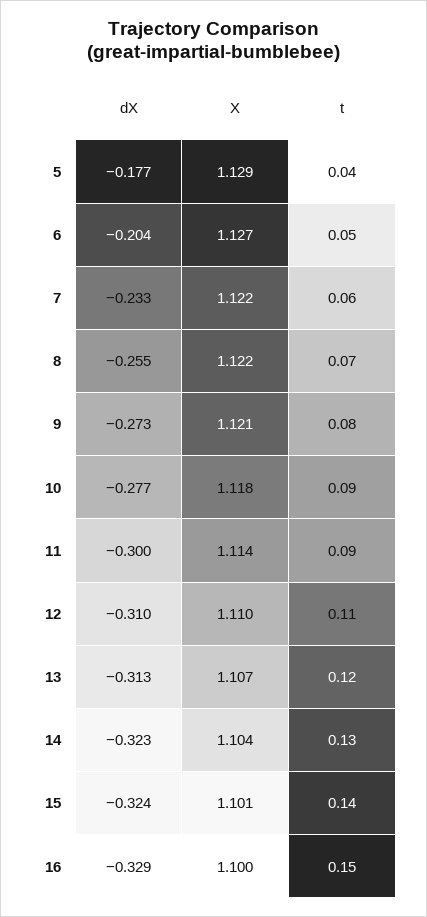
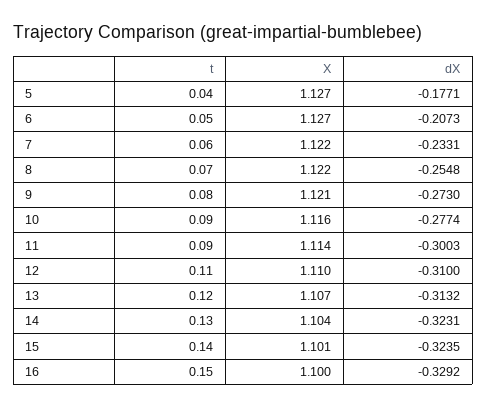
  {
    "dX": {
      "5": -0.1771,
-     "6": -0.204,
+     "6": -0.2073,
      "7": -0.2331,
      "8": -0.2548,
      "9": -0.273,
      "10": -0.2774,
      "11": -0.3003,
      "12": -0.31,
      "13": -0.3132,
      "14": -0.3231,
      "15": -0.3235,
      "16": -0.3292
    },
    "X": {
-     "5": 1.129,
+     "5": 1.127,
      "6": 1.127,
      "7": 1.122,
      "8": 1.122,
      "9": 1.121,
-     "10": 1.118,
+     "10": 1.116,
      "11": 1.114,
      "12": 1.11,
      "13": 1.107,
      "14": 1.104,
      "15": 1.101,
      "16": 1.1
    },
    "t": {
      "5": 0.04,
      "6": 0.05,
      "7": 0.06,
      "8": 0.07,
      "9": 0.08,
      "10": 0.09,
      "11": 0.09,
      "12": 0.11,
      "13": 0.12,
      "14": 0.13,
      "15": 0.14,
      "16": 0.15
    }
  }

